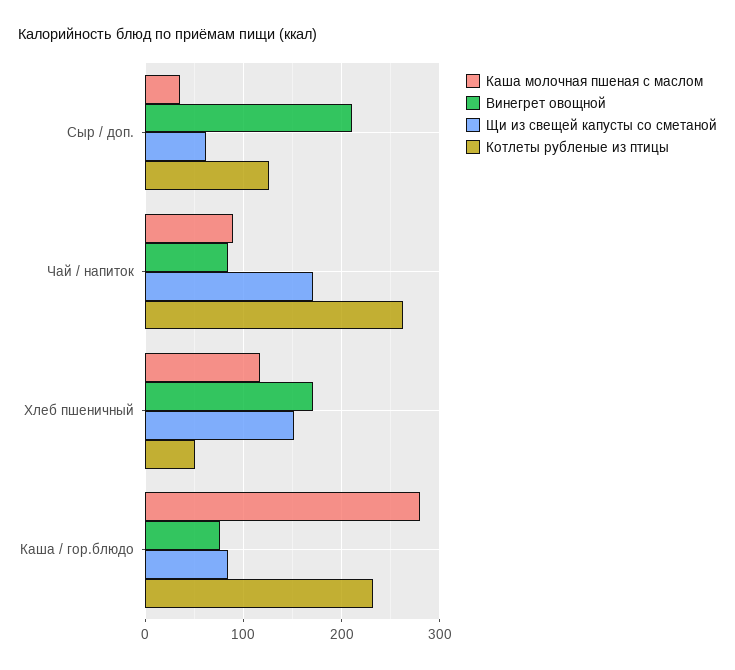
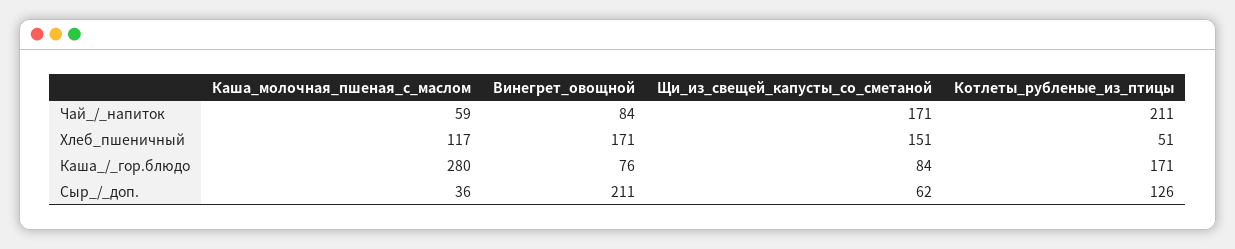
  {
    "Каша молочная пшеная с маслом": {
      "Сыр / доп.": 36,
-     "Чай / напиток": 90,
+     "Чай / напиток": 59,
      "Хлеб пшеничный": 117,
      "Каша / гор.блюдо": 280
    },
    "Винегрет овощной": {
      "Сыр / доп.": 211,
      "Чай / напиток": 84,
      "Хлеб пшеничный": 171,
      "Каша / гор.блюдо": 76
    },
    "Щи из свещей капусты со сметаной": {
      "Сыр / доп.": 62,
      "Чай / напиток": 171,
      "Хлеб пшеничный": 151,
      "Каша / гор.блюдо": 84
    },
    "Котлеты рубленые из птицы": {
      "Сыр / доп.": 126,
-     "Чай / напиток": 260,
+     "Чай / напиток": 211,
      "Хлеб пшеничный": 51,
-     "Каша / гор.блюдо": 230
+     "Каша / гор.блюдо": 171
    }
  }

